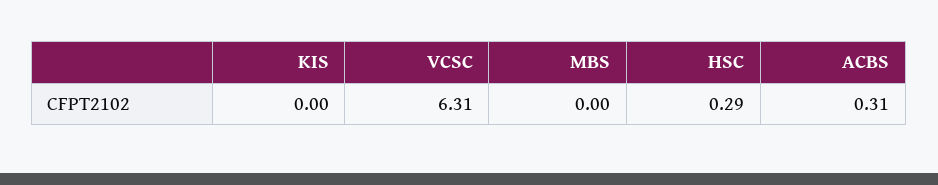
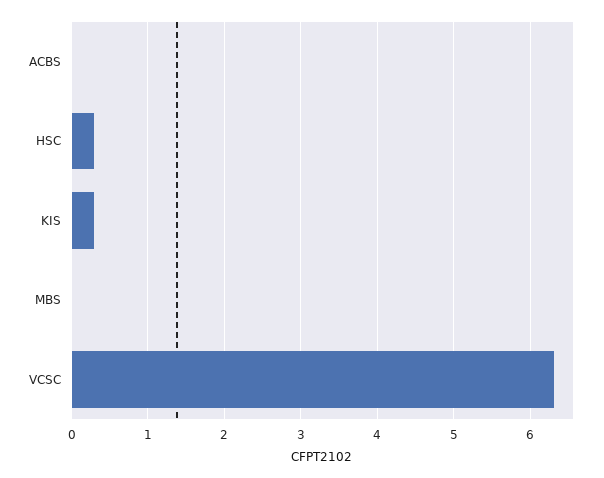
  {
-   "KIS": 0,
+   "KIS": 0.3,
    "VCSC": 6.31,
    "MBS": 0,
    "HSC": 0.29,
-   "ACBS": 0.31
+   "ACBS": 0
  }

